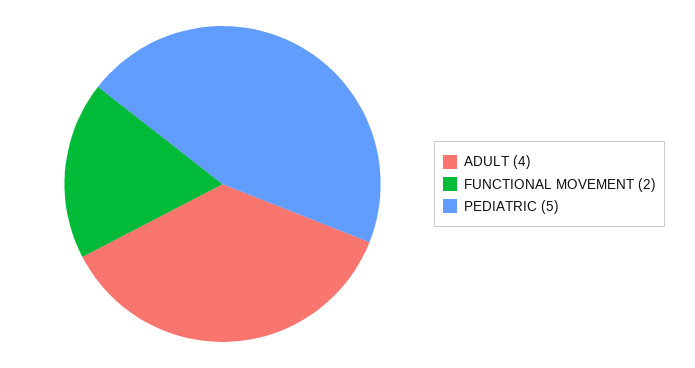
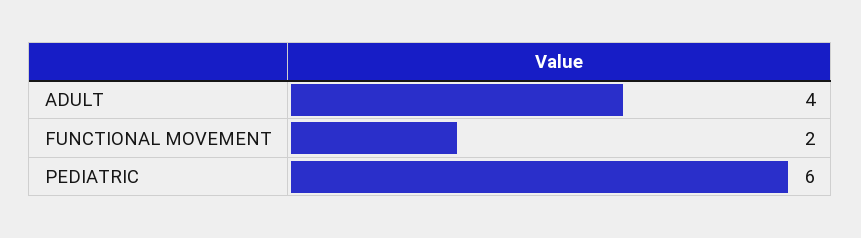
  {
    "ADULT": 4,
    "FUNCTIONAL MOVEMENT": 2,
-   "PEDIATRIC": 5
+   "PEDIATRIC": 6
  }

